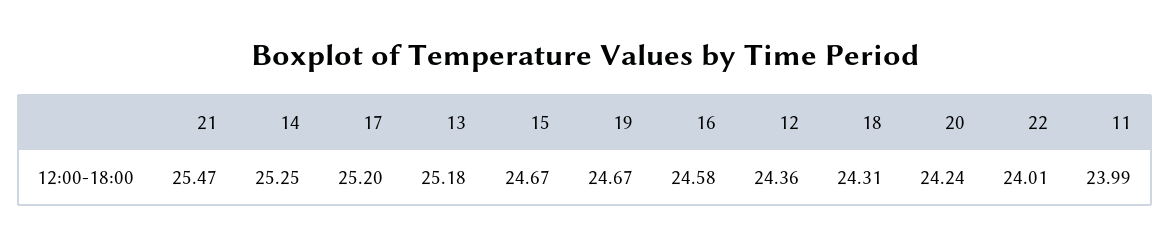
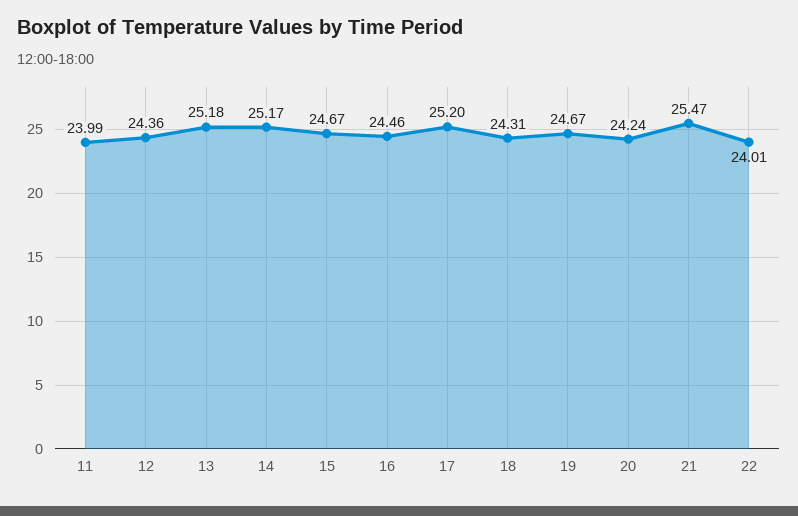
  {
    "21": 25.47,
-   "14": 25.25,
+   "14": 25.17,
    "17": 25.2,
    "13": 25.18,
    "15": 24.67,
    "19": 24.67,
-   "16": 24.58,
+   "16": 24.46,
    "12": 24.36,
    "18": 24.31,
    "20": 24.24,
    "22": 24.01,
    "11": 23.99
  }

